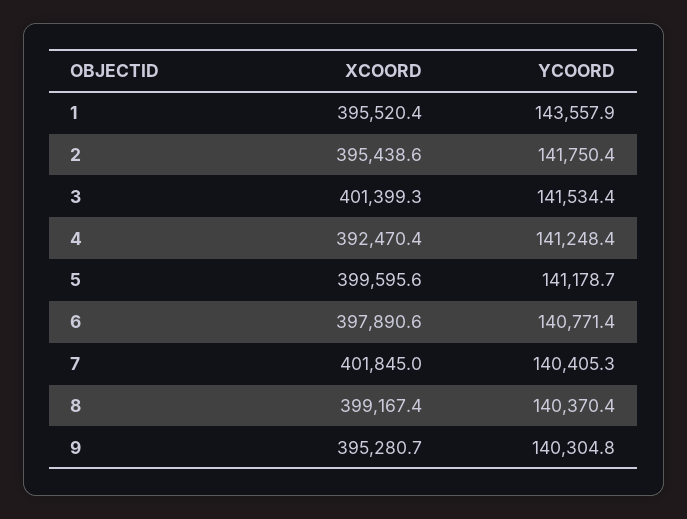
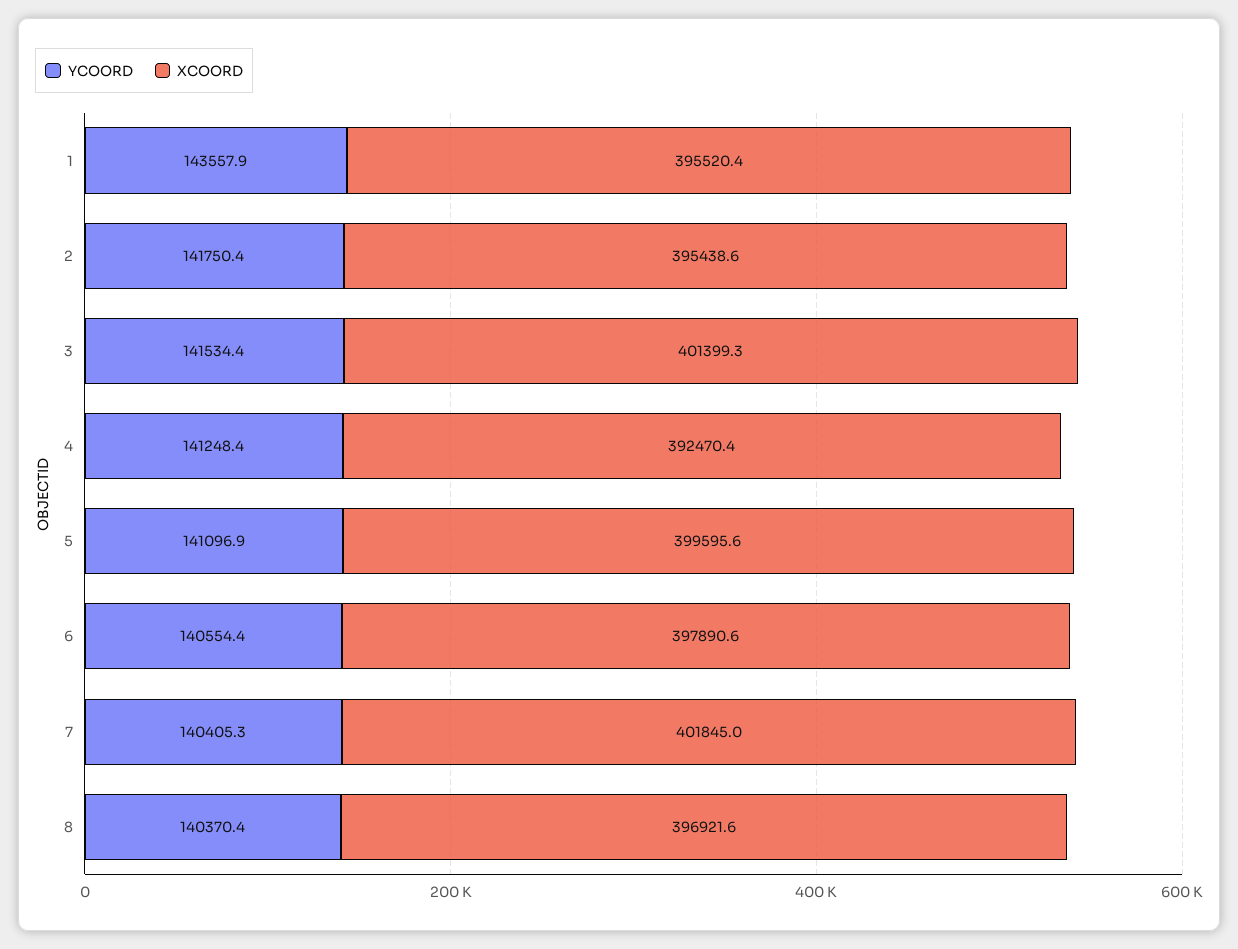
  {
    "XCOORD": {
      "1": 395520.4,
      "2": 395438.6,
      "3": 401399.3,
      "4": 392470.4,
      "5": 399595.6,
      "6": 397890.6,
      "7": 401845,
-     "8": 399167.4,
+     "8": 396921.6
-     "9": 395280.7
    },
    "YCOORD": {
      "1": 143557.9,
      "2": 141750.4,
      "3": 141534.4,
      "4": 141248.4,
-     "5": 141178.7,
+     "5": 141096.9,
-     "6": 140771.4,
+     "6": 140554.4,
      "7": 140405.3,
-     "8": 140370.4,
+     "8": 140370.4
-     "9": 140304.8
    }
  }

